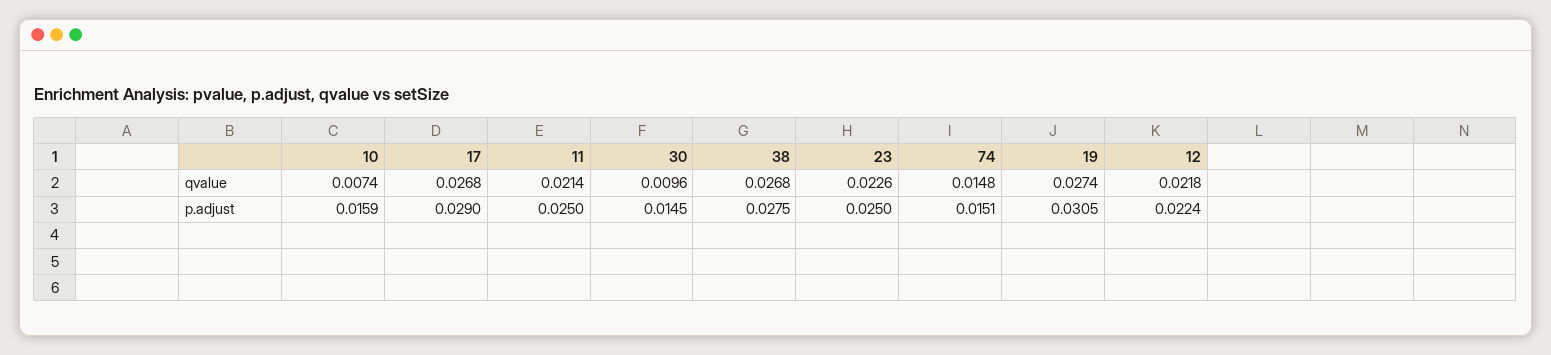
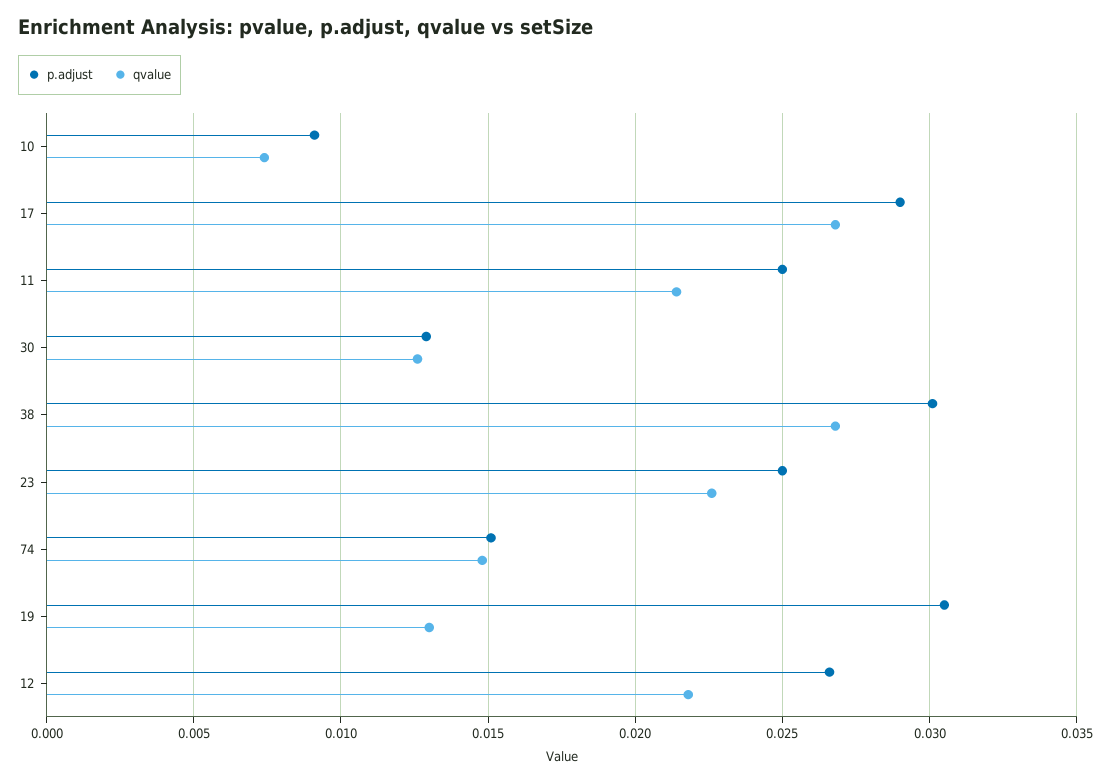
  {
    "qvalue": {
      "10": 0.0074,
      "17": 0.0268,
      "11": 0.0214,
-     "30": 0.0096,
+     "30": 0.0125,
      "38": 0.0268,
      "23": 0.0226,
      "74": 0.0148,
-     "19": 0.0274,
+     "19": 0.013,
      "12": 0.0218
    },
    "p.adjust": {
-     "10": 0.0159,
+     "10": 0.009,
      "17": 0.029,
      "11": 0.025,
-     "30": 0.0145,
+     "30": 0.013,
-     "38": 0.0275,
+     "38": 0.03,
      "23": 0.025,
      "74": 0.0151,
      "19": 0.0305,
-     "12": 0.0224
+     "12": 0.0265
    }
  }

